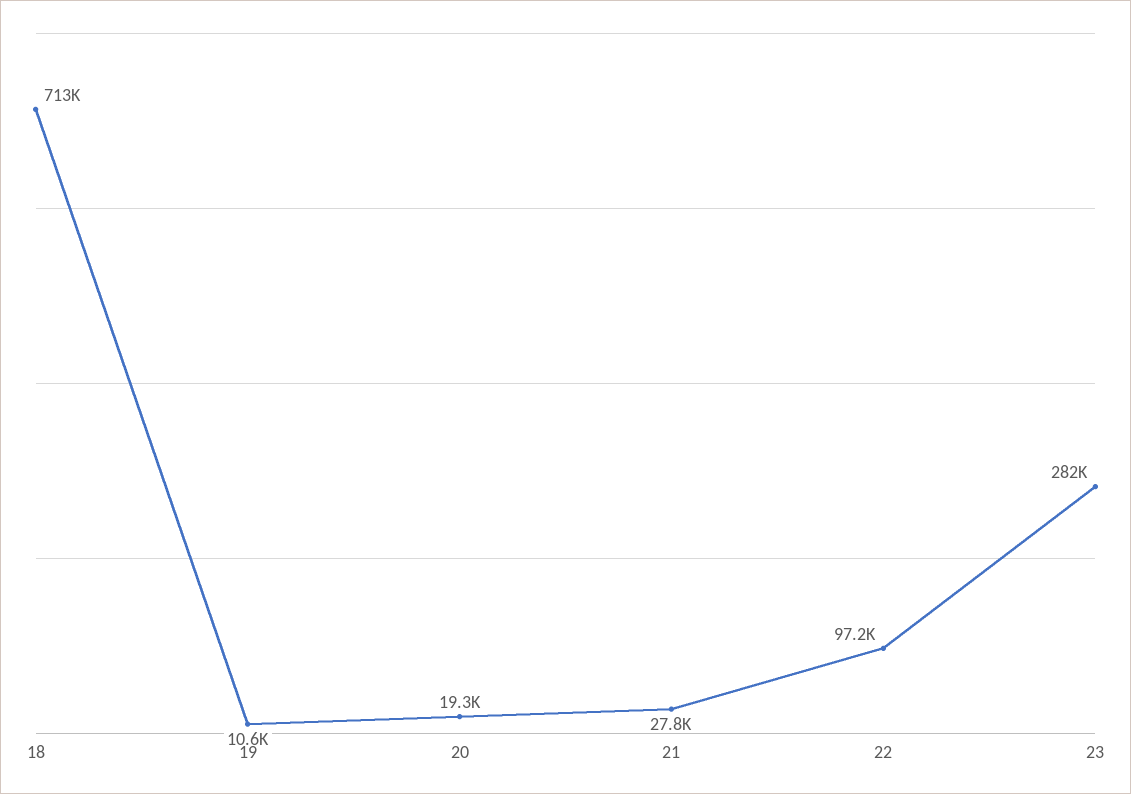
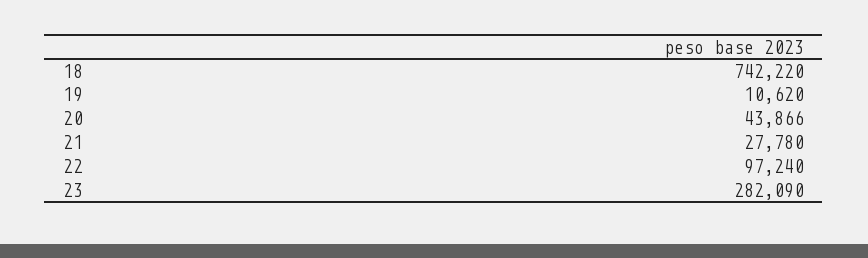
  {
-   "18": 713000,
+   "18": 742220,
    "19": 10620,
-   "20": 19300,
+   "20": 43866,
    "21": 27780,
    "22": 97240,
    "23": 282090
  }

